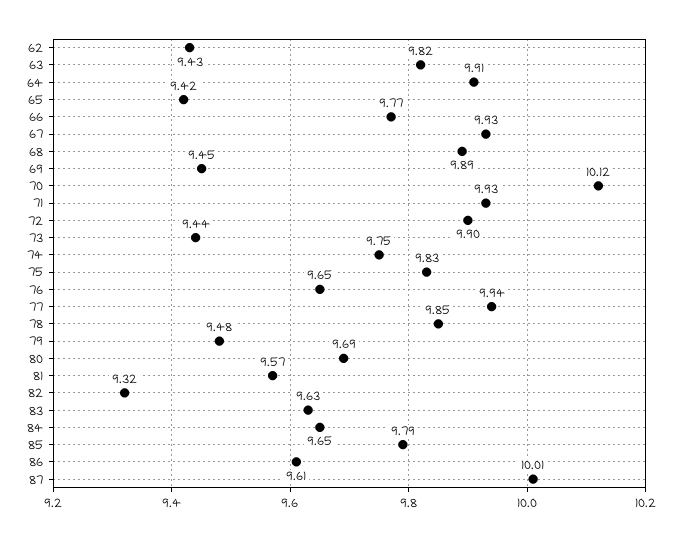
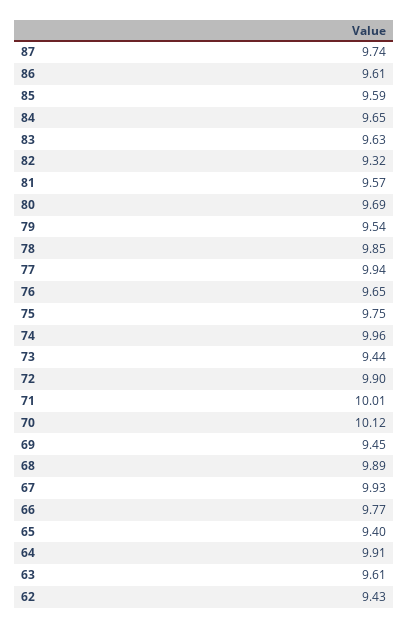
  {
    "62": 9.43,
-   "63": 9.82,
+   "63": 9.61,
    "64": 9.91,
-   "65": 9.42,
+   "65": 9.4,
    "66": 9.77,
    "67": 9.93,
    "68": 9.89,
    "69": 9.45,
    "70": 10.12,
-   "71": 9.93,
+   "71": 10.01,
    "72": 9.9,
    "73": 9.44,
-   "74": 9.75,
+   "74": 9.96,
-   "75": 9.83,
+   "75": 9.75,
    "76": 9.65,
    "77": 9.94,
    "78": 9.85,
-   "79": 9.48,
+   "79": 9.54,
    "80": 9.69,
    "81": 9.57,
    "82": 9.32,
    "83": 9.63,
    "84": 9.65,
-   "85": 9.79,
+   "85": 9.59,
    "86": 9.61,
-   "87": 10.01
+   "87": 9.74
  }

